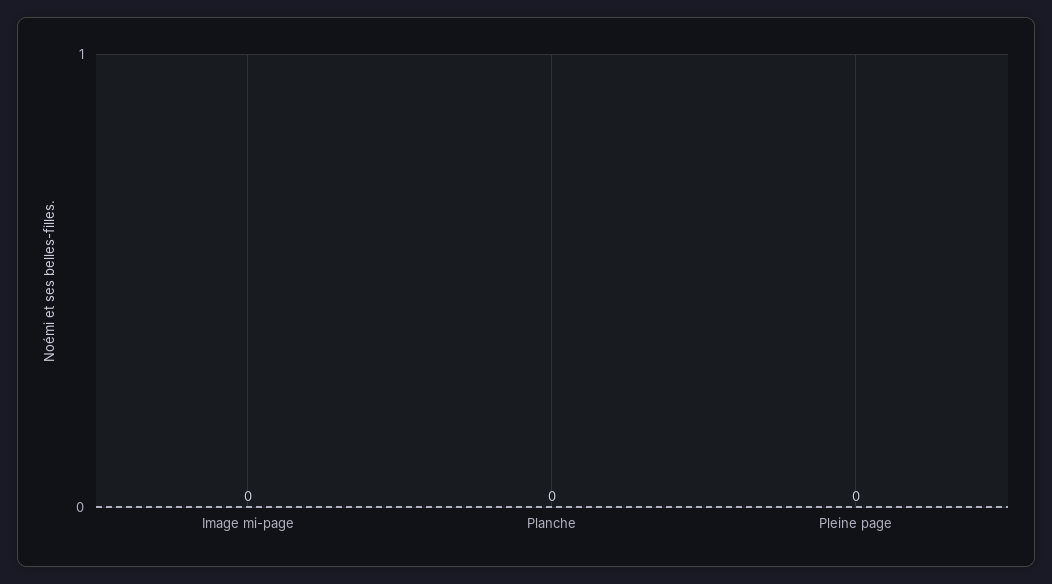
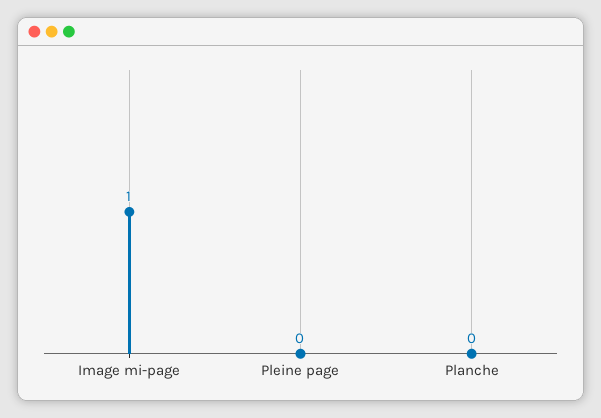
  {
-   "Image mi-page": 0,
+   "Image mi-page": 1,
    "Planche": 0,
    "Pleine page": 0
  }

